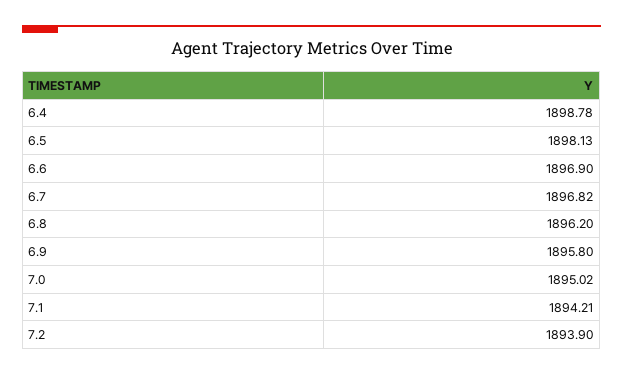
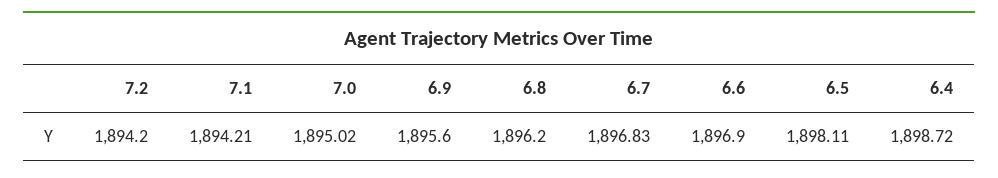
  {
-   "6.4": 1898.78,
+   "6.4": 1898.72,
-   "6.5": 1898.13,
+   "6.5": 1898.11,
    "6.6": 1896.9,
-   "6.7": 1896.82,
+   "6.7": 1896.83,
    "6.8": 1896.2,
-   "6.9": 1895.8,
+   "6.9": 1895.6,
    "7.0": 1895.02,
    "7.1": 1894.21,
-   "7.2": 1893.9
+   "7.2": 1894.2
  }

